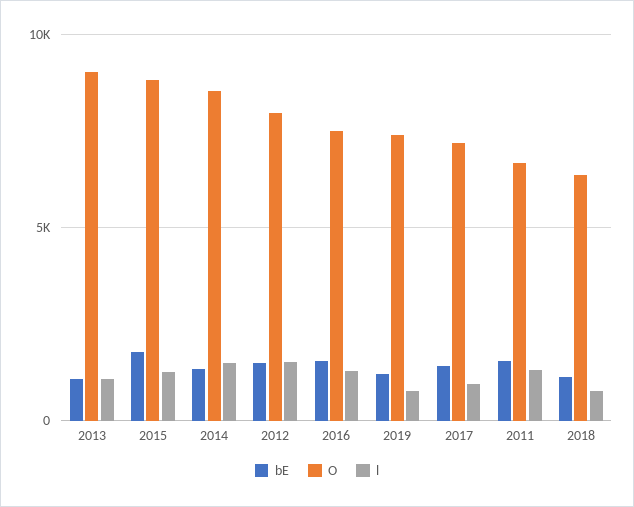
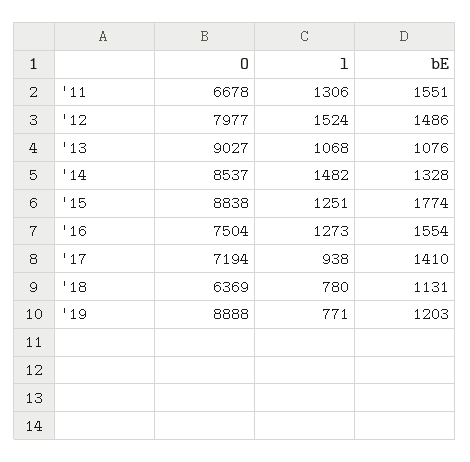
  {
    "bE": {
      "2013": 1076,
      "2015": 1774,
      "2014": 1328,
      "2012": 1486,
      "2016": 1554,
      "2019": 1203,
      "2017": 1410,
      "2011": 1551,
      "2018": 1131
    },
    "O": {
      "2013": 9027,
      "2015": 8838,
      "2014": 8537,
      "2012": 7977,
      "2016": 7504,
-     "2019": 7500,
+     "2019": 8888,
      "2017": 7194,
      "2011": 6678,
      "2018": 6369
    },
    "l": {
      "2013": 1068,
      "2015": 1251,
      "2014": 1482,
      "2012": 1524,
      "2016": 1273,
      "2019": 771,
      "2017": 938,
      "2011": 1306,
      "2018": 780
    }
  }

